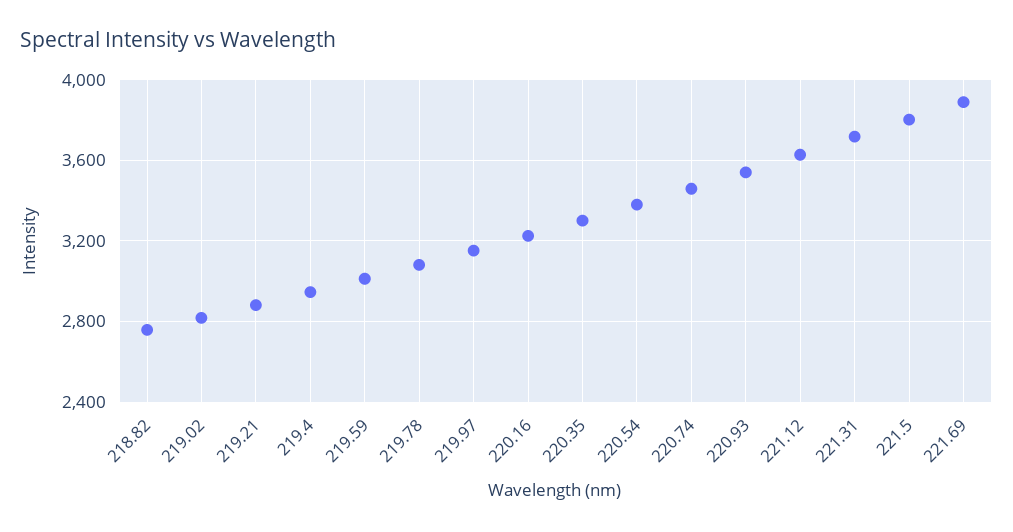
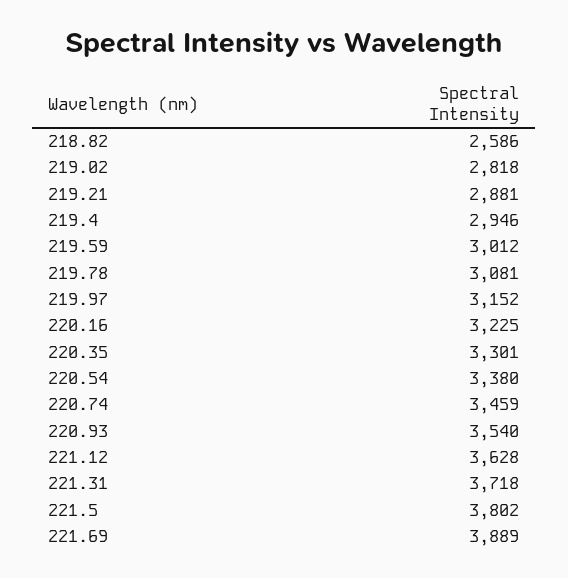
  {
-   "218.82": 2750,
+   "218.82": 2586,
    "219.02": 2818,
    "219.21": 2881,
    "219.4": 2946,
    "219.59": 3012,
    "219.78": 3081,
    "219.97": 3152,
    "220.16": 3225,
    "220.35": 3301,
    "220.54": 3380,
    "220.74": 3459,
    "220.93": 3540,
    "221.12": 3628,
    "221.31": 3718,
    "221.5": 3802,
    "221.69": 3889
  }

